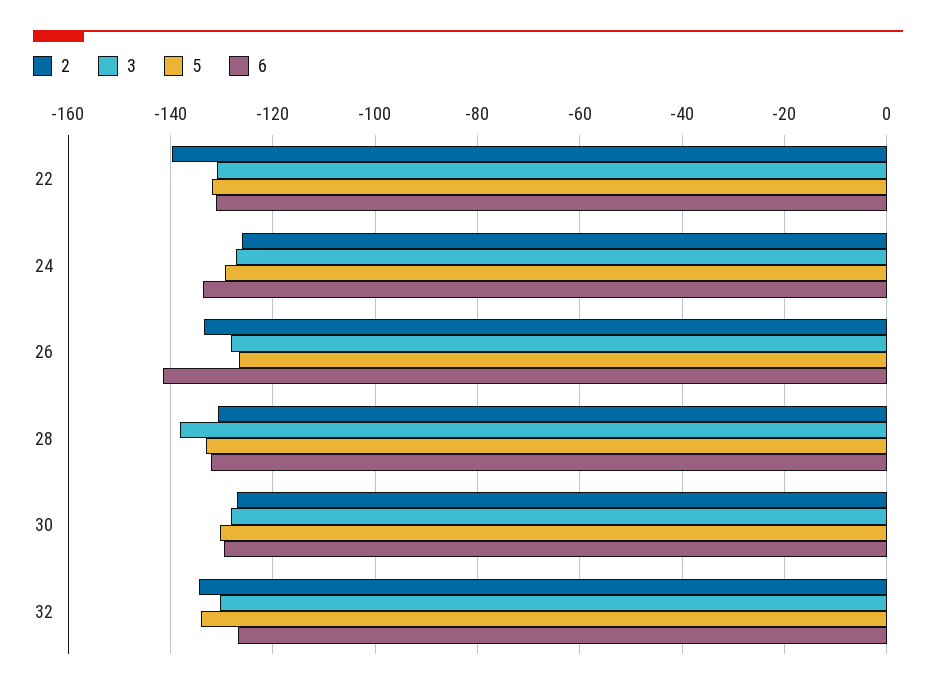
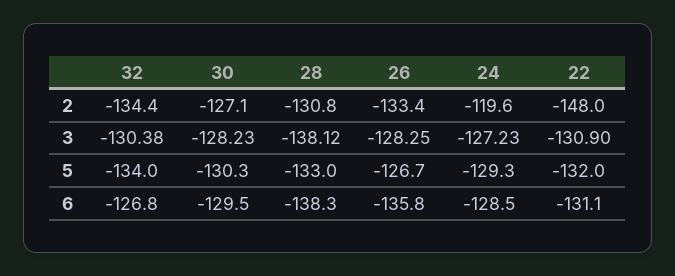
  {
    "2": {
-     "22": -140,
+     "22": -148,
-     "24": -126,
+     "24": -119.6,
      "26": -133.4,
      "28": -130.8,
      "30": -127.1,
      "32": -134.4
    },
    "3": {
      "22": -130.9,
      "24": -127.23,
      "26": -128.25,
      "28": -138.12,
      "30": -128.23,
      "32": -130.38
    },
    "5": {
      "22": -132,
      "24": -129.3,
      "26": -126.7,
      "28": -133,
      "30": -130.3,
      "32": -134
    },
    "6": {
      "22": -131.1,
-     "24": -134,
+     "24": -128.5,
-     "26": -142,
+     "26": -135.8,
-     "28": -132,
+     "28": -138.3,
      "30": -129.5,
      "32": -126.8
    }
  }

